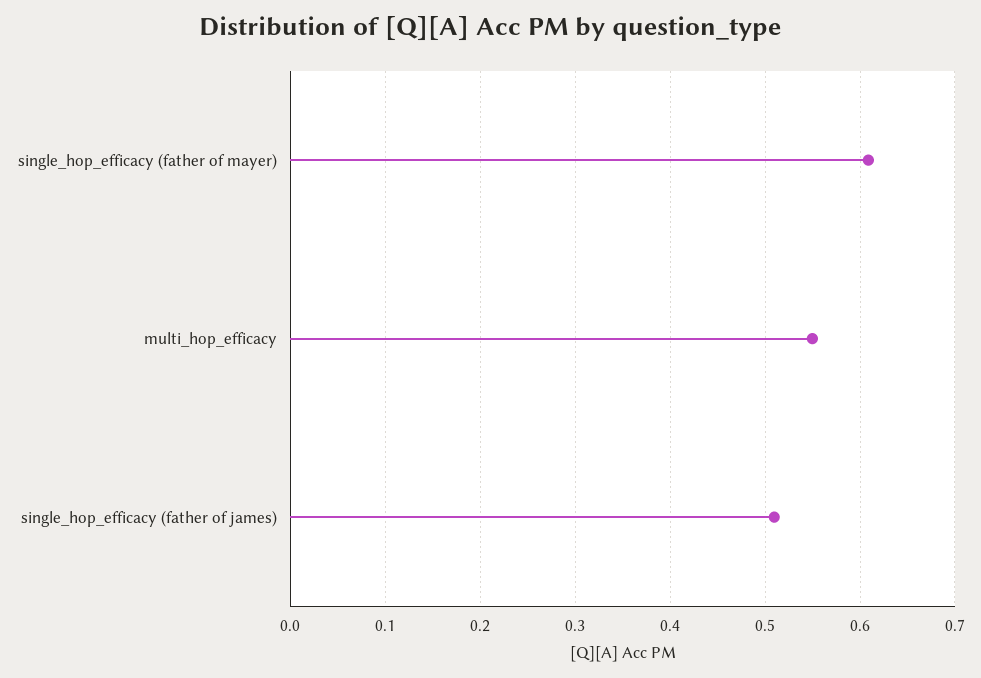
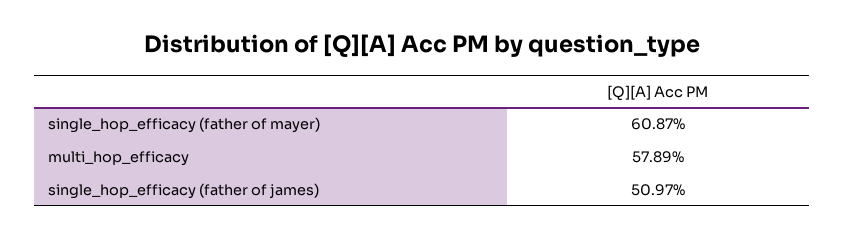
  {
    "single_hop_efficacy (father of mayer)": 0.6087,
-   "multi_hop_efficacy": 0.55,
+   "multi_hop_efficacy": 0.5789,
    "single_hop_efficacy (father of james)": 0.5097
  }

